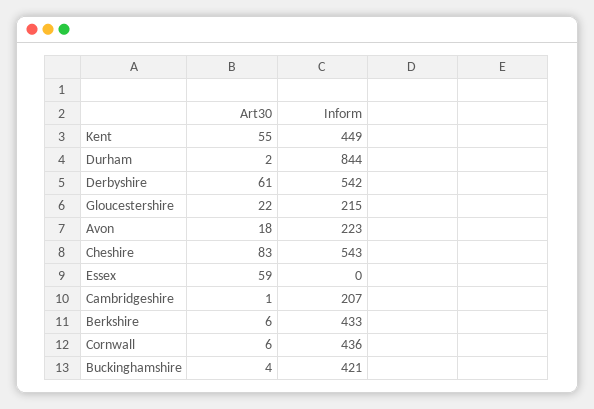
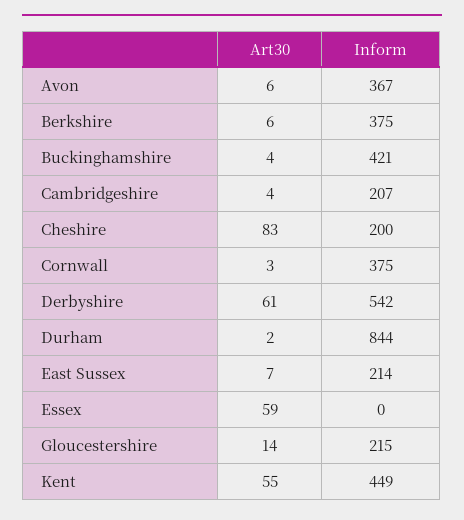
  {
    "Art30": {
      "Kent": 55,
      "Durham": 2,
      "Derbyshire": 61,
-     "Gloucestershire": 22,
+     "Gloucestershire": 14,
-     "Avon": 18,
+     "Avon": 6,
      "Cheshire": 83,
      "Essex": 59,
-     "Cambridgeshire": 1,
+     "Cambridgeshire": 4,
      "Berkshire": 6,
-     "Cornwall": 6,
+     "Cornwall": 3,
-     "Buckinghamshire": 4
+     "Buckinghamshire": 4,
+     "East Sussex": 7
    },
    "Inform": {
      "Kent": 449,
      "Durham": 844,
      "Derbyshire": 542,
      "Gloucestershire": 215,
-     "Avon": 223,
+     "Avon": 367,
-     "Cheshire": 543,
+     "Cheshire": 200,
      "Essex": 0,
      "Cambridgeshire": 207,
-     "Berkshire": 433,
+     "Berkshire": 375,
-     "Cornwall": 436,
+     "Cornwall": 375,
-     "Buckinghamshire": 421
+     "Buckinghamshire": 421,
+     "East Sussex": 214
    }
  }

